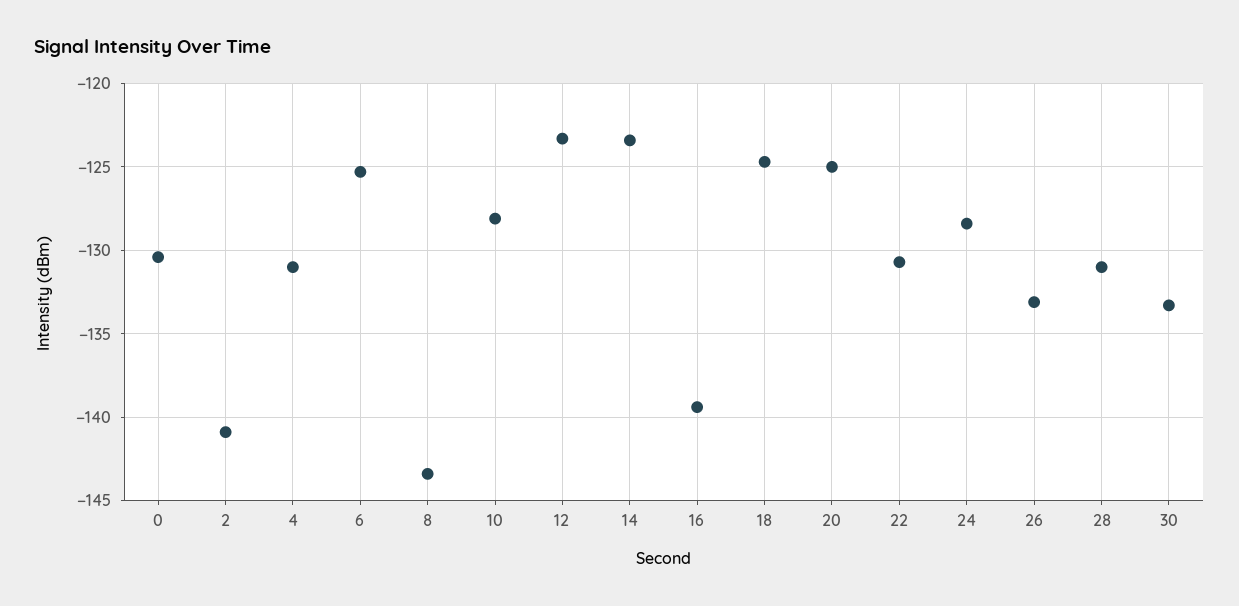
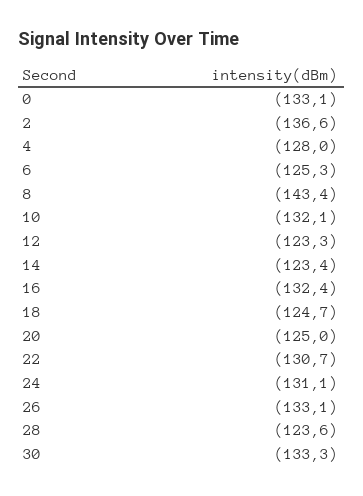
  {
-   "0": -130.5,
+   "0": -133.1,
-   "2": -141,
+   "2": -136.6,
-   "4": -131,
+   "4": -128,
    "6": -125.3,
    "8": -143.4,
-   "10": -128,
+   "10": -132.1,
    "12": -123.3,
    "14": -123.4,
-   "16": -139.5,
+   "16": -132.4,
    "18": -124.7,
    "20": -125,
    "22": -130.7,
-   "24": -128.5,
+   "24": -131.1,
    "26": -133.1,
-   "28": -131,
+   "28": -123.6,
    "30": -133.3
  }

